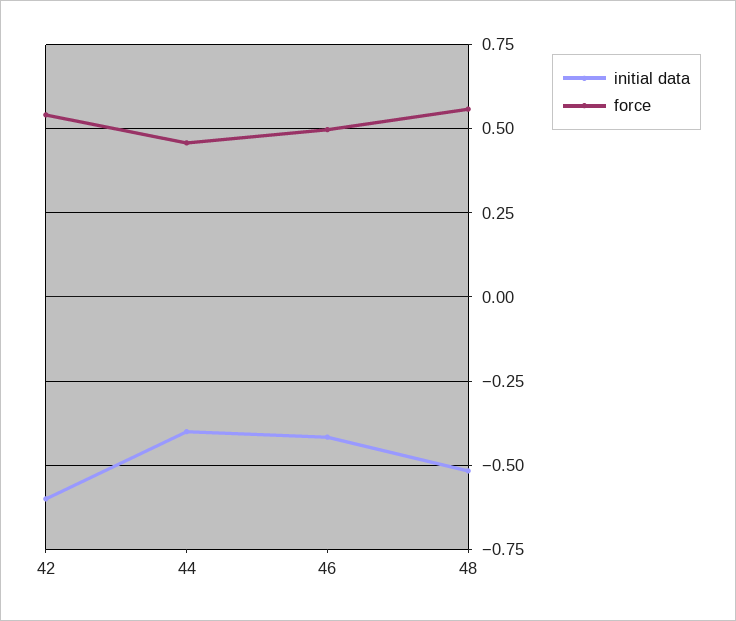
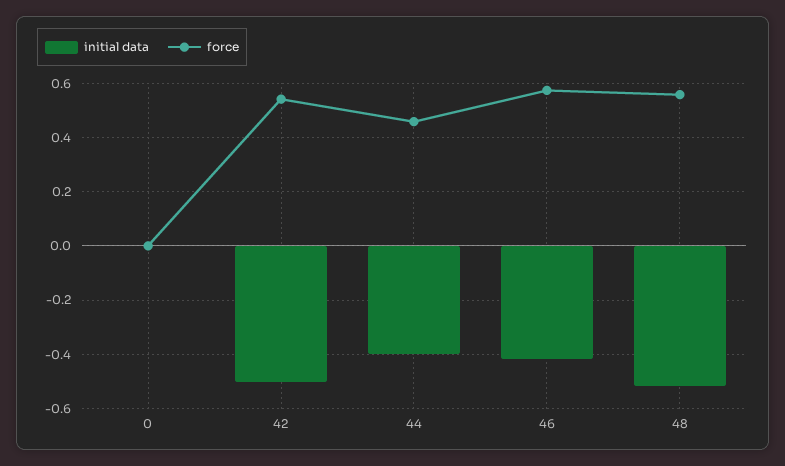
  {
    "initial data": {
-     "42": -0.6,
+     "42": -0.5,
      "44": -0.4,
      "46": -0.425,
-     "48": -0.525
+     "48": -0.525,
+     "0": 0
    },
    "force": {
      "42": 0.55,
      "44": 0.45,
-     "46": 0.5,
+     "46": 0.575,
-     "48": 0.55
+     "48": 0.55,
+     "0": 0
    }
  }

